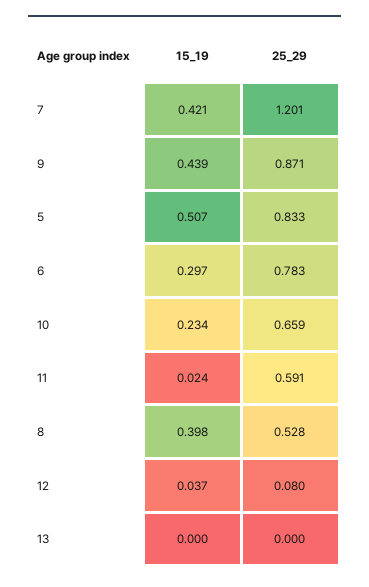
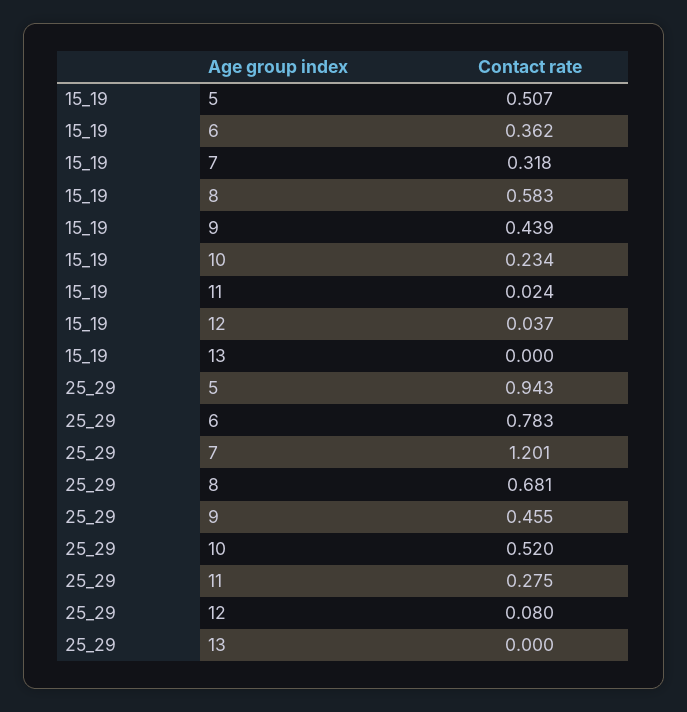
  {
    "15_19": {
-     "7": 0.421,
+     "7": 0.318,
      "9": 0.439,
      "5": 0.507,
-     "6": 0.297,
+     "6": 0.362,
      "10": 0.234,
      "11": 0.024,
-     "8": 0.398,
+     "8": 0.583,
      "12": 0.037,
      "13": 0
    },
    "25_29": {
      "7": 1.201,
-     "9": 0.871,
+     "9": 0.455,
-     "5": 0.833,
+     "5": 0.943,
      "6": 0.783,
-     "10": 0.659,
+     "10": 0.52,
-     "11": 0.591,
+     "11": 0.275,
-     "8": 0.528,
+     "8": 0.681,
      "12": 0.08,
      "13": 0
    }
  }

